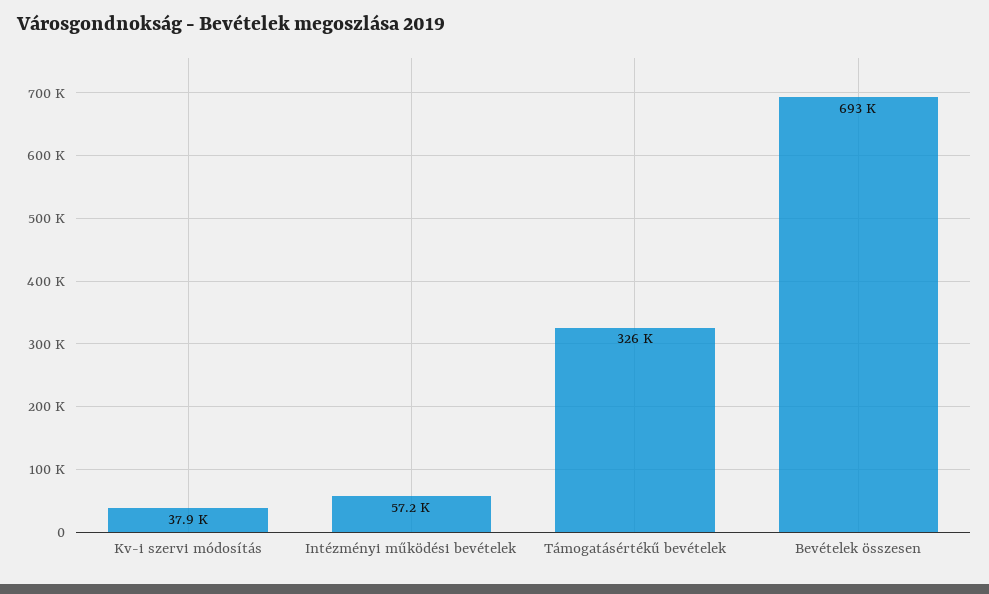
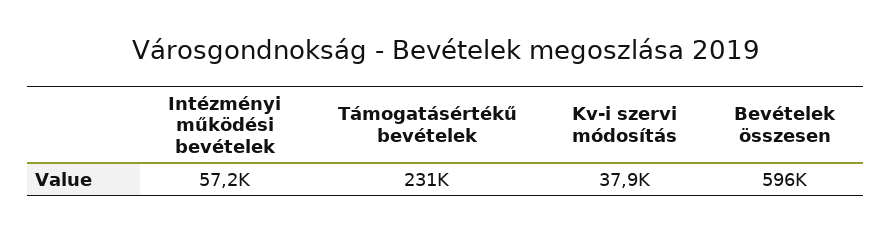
  {
    "Kv-i szervi módosítás": 37900,
    "Intézményi működési bevételek": 57200,
-   "Támogatásértékű bevételek": 326000,
+   "Támogatásértékű bevételek": 231000,
-   "Bevételek összesen": 693000
+   "Bevételek összesen": 596000
  }

